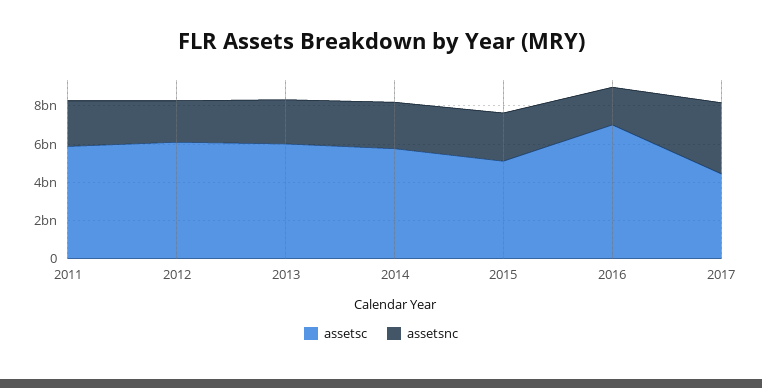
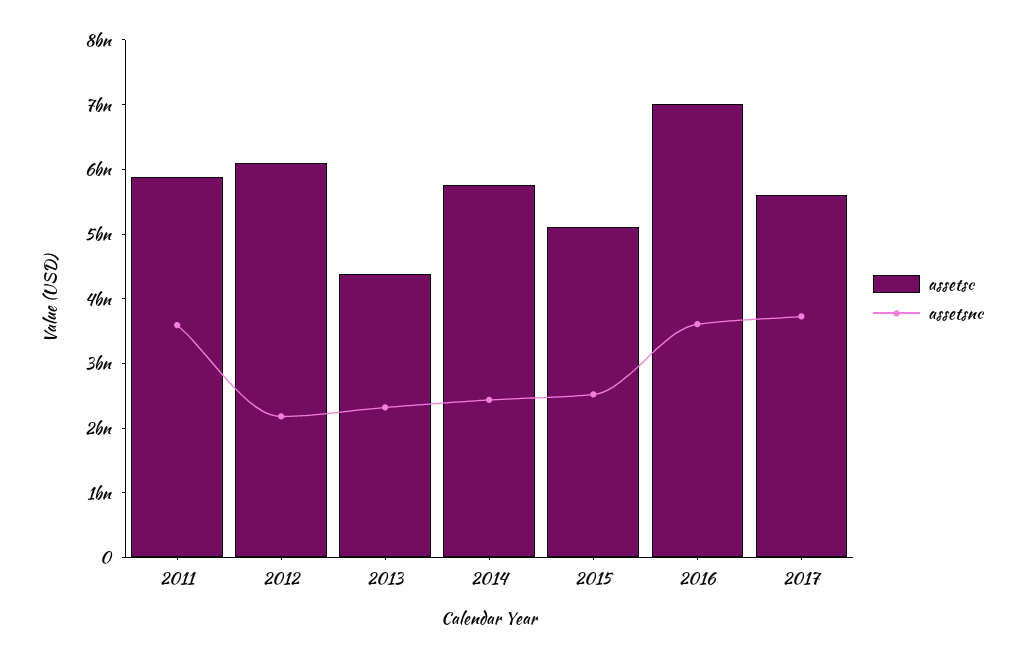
  {
    "assetsc": {
      "2011": 5800000000,
      "2012": 6000000000,
-     "2013": 6000000000,
+     "2013": 4400000000,
      "2014": 5800000000,
      "2015": 5200000000,
      "2016": 7000000000,
-     "2017": 4500000000
+     "2017": 5600000000
    },
    "assetsnc": {
-     "2011": 2500000000,
+     "2011": 3600000000,
      "2012": 2200000000,
      "2013": 2400000000,
      "2014": 2400000000,
      "2015": 2600000000,
-     "2016": 2000000000,
+     "2016": 3600000000,
      "2017": 3800000000
    }
  }

